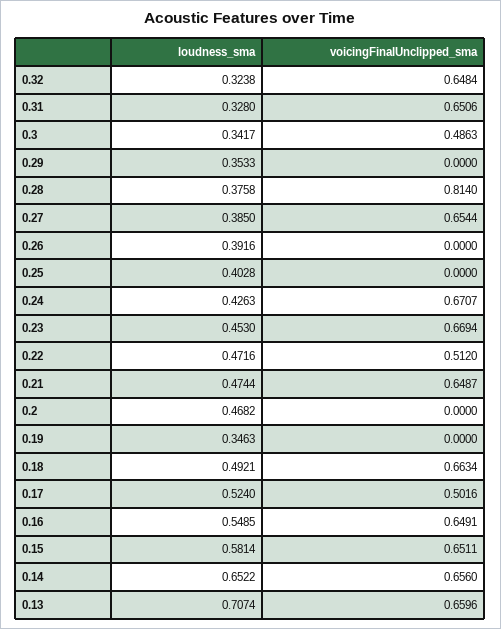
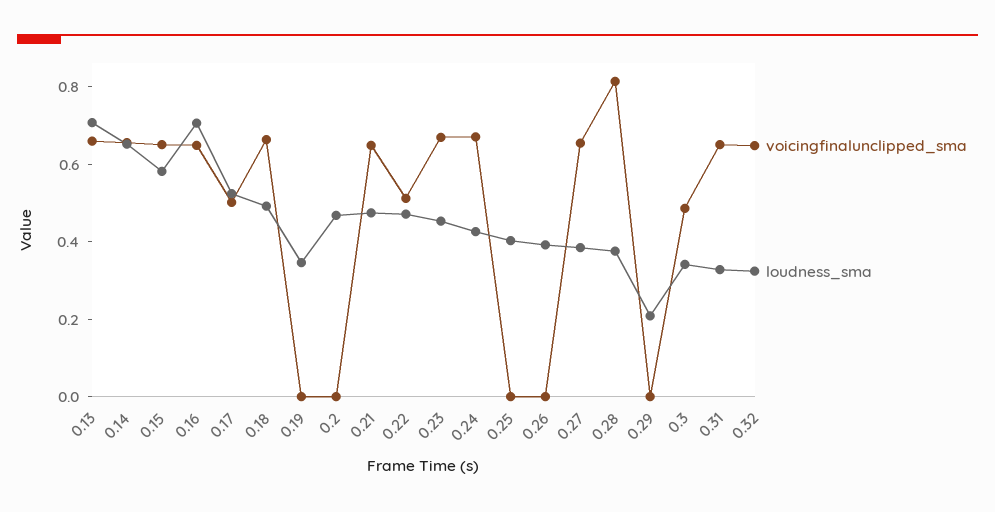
  {
    "loudness_sma": {
      "0.32": 0.3238,
      "0.31": 0.328,
      "0.3": 0.3417,
-     "0.29": 0.3533,
+     "0.29": 0.2,
      "0.28": 0.3758,
      "0.27": 0.385,
      "0.26": 0.3916,
      "0.25": 0.4028,
      "0.24": 0.4263,
      "0.23": 0.453,
      "0.22": 0.4716,
      "0.21": 0.4744,
      "0.2": 0.4682,
      "0.19": 0.3463,
      "0.18": 0.4921,
      "0.17": 0.524,
-     "0.16": 0.5485,
+     "0.16": 0.7,
      "0.15": 0.5814,
      "0.14": 0.6522,
      "0.13": 0.7074
    },
    "voicingFinalUnclipped_sma": {
      "0.32": 0.6484,
      "0.31": 0.6506,
      "0.3": 0.4863,
      "0.29": 0,
      "0.28": 0.814,
      "0.27": 0.6544,
      "0.26": 0,
      "0.25": 0,
      "0.24": 0.6707,
      "0.23": 0.6694,
      "0.22": 0.512,
      "0.21": 0.6487,
      "0.2": 0,
      "0.19": 0,
      "0.18": 0.6634,
      "0.17": 0.5016,
      "0.16": 0.6491,
      "0.15": 0.6511,
      "0.14": 0.656,
      "0.13": 0.6596
    }
  }

